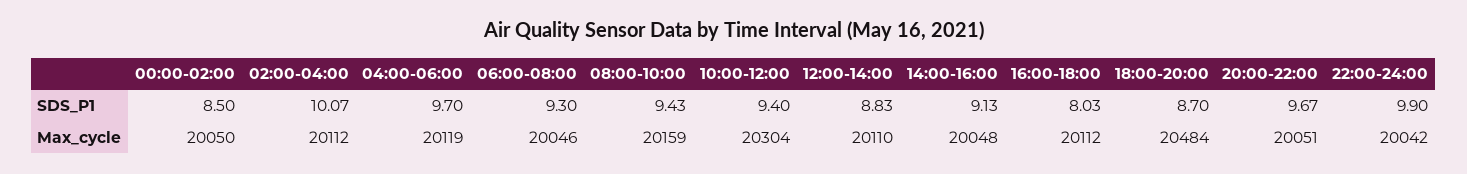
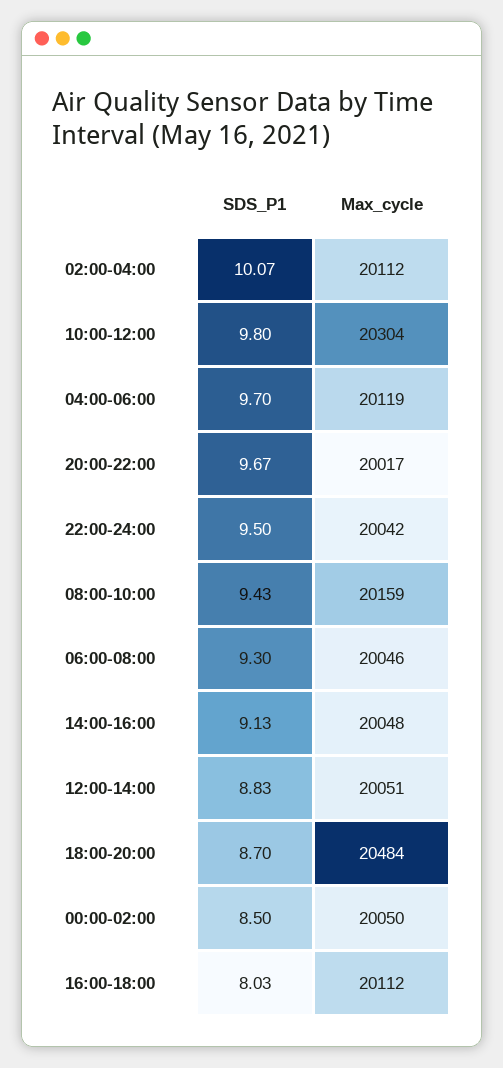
  {
    "00:00-02:00": {
      "SDS_P1": 8.5,
      "Max_cycle": 20050
    },
    "02:00-04:00": {
      "SDS_P1": 10.07,
      "Max_cycle": 20112
    },
    "04:00-06:00": {
      "SDS_P1": 9.7,
      "Max_cycle": 20119
    },
    "06:00-08:00": {
      "SDS_P1": 9.3,
      "Max_cycle": 20046
    },
    "08:00-10:00": {
      "SDS_P1": 9.43,
      "Max_cycle": 20159
    },
    "10:00-12:00": {
-     "SDS_P1": 9.4,
+     "SDS_P1": 9.8,
      "Max_cycle": 20304
    },
    "12:00-14:00": {
      "SDS_P1": 8.83,
-     "Max_cycle": 20110
+     "Max_cycle": 20051
    },
    "14:00-16:00": {
      "SDS_P1": 9.13,
      "Max_cycle": 20048
    },
    "16:00-18:00": {
      "SDS_P1": 8.03,
      "Max_cycle": 20112
    },
    "18:00-20:00": {
      "SDS_P1": 8.7,
      "Max_cycle": 20484
    },
    "20:00-22:00": {
      "SDS_P1": 9.67,
-     "Max_cycle": 20051
+     "Max_cycle": 20017
    },
    "22:00-24:00": {
-     "SDS_P1": 9.9,
+     "SDS_P1": 9.5,
      "Max_cycle": 20042
    }
  }

